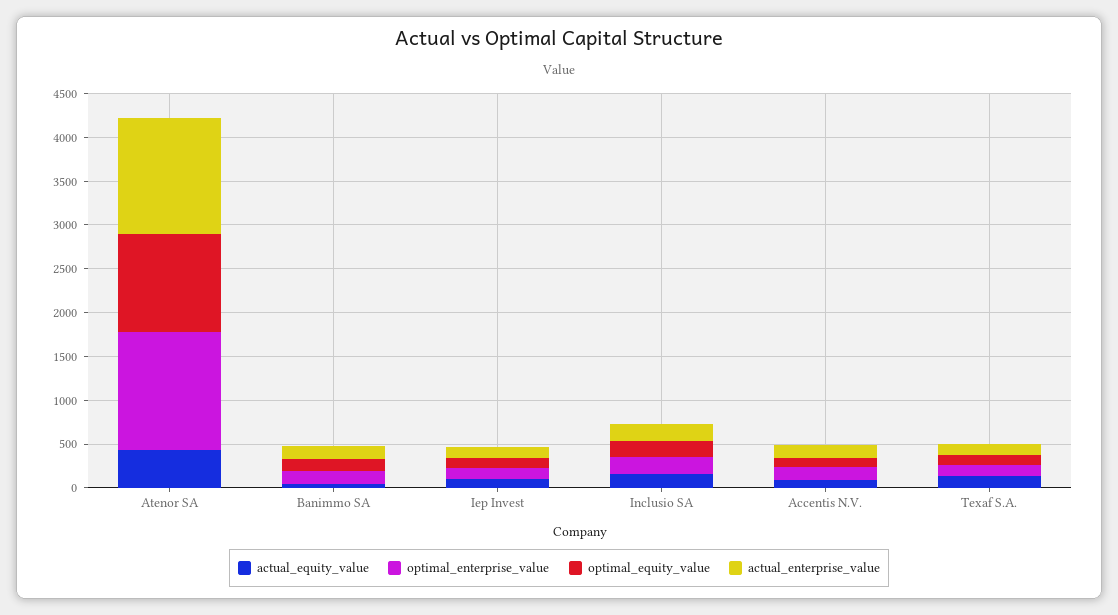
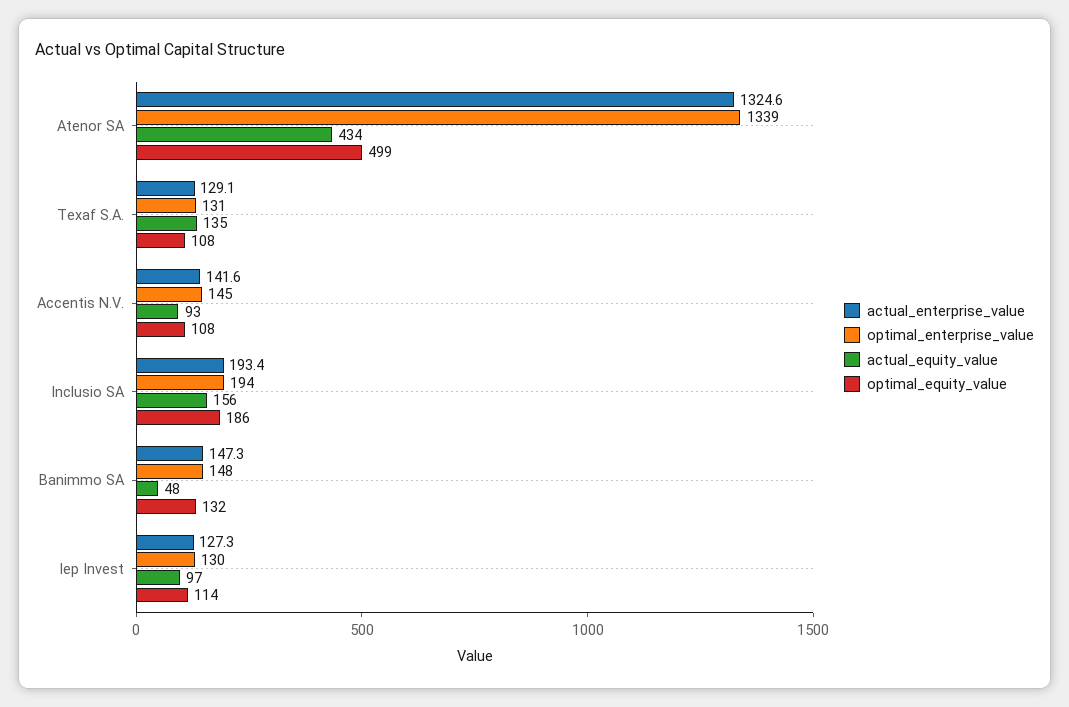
  {
    "actual_equity_value": {
      "Atenor SA": 434,
      "Banimmo SA": 48,
      "Iep Invest": 97,
      "Inclusio SA": 156,
      "Accentis N.V.": 93,
      "Texaf S.A.": 135
    },
    "optimal_enterprise_value": {
      "Atenor SA": 1339,
      "Banimmo SA": 148,
      "Iep Invest": 130,
      "Inclusio SA": 194,
      "Accentis N.V.": 145,
      "Texaf S.A.": 131
    },
    "optimal_equity_value": {
-     "Atenor SA": 1100,
+     "Atenor SA": 499,
      "Banimmo SA": 132,
      "Iep Invest": 114,
      "Inclusio SA": 186,
      "Accentis N.V.": 108,
      "Texaf S.A.": 108
    },
    "actual_enterprise_value": {
      "Atenor SA": 1324.6,
      "Banimmo SA": 147.3,
      "Iep Invest": 127.3,
      "Inclusio SA": 193.4,
      "Accentis N.V.": 141.6,
      "Texaf S.A.": 129.1
    }
  }

